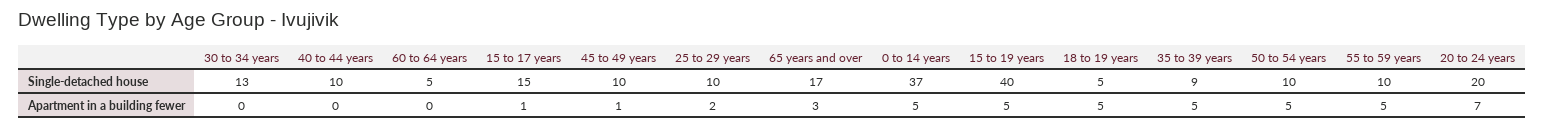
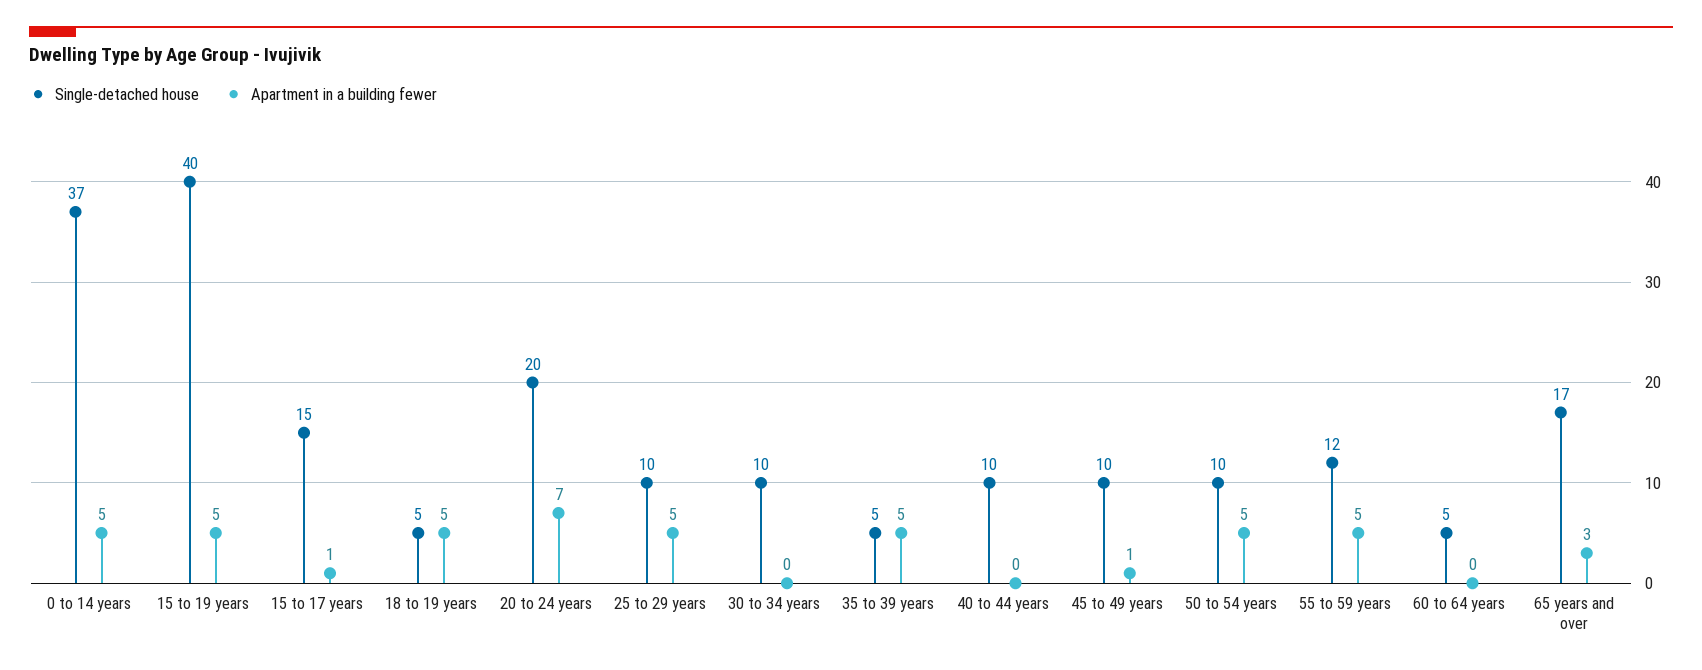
  {
    "Single-detached house": {
-     "30 to 34 years": 13,
+     "30 to 34 years": 10,
      "40 to 44 years": 10,
      "60 to 64 years": 5,
      "15 to 17 years": 15,
      "45 to 49 years": 10,
      "25 to 29 years": 10,
      "65 years and over": 17,
      "0 to 14 years": 37,
      "15 to 19 years": 40,
      "18 to 19 years": 5,
-     "35 to 39 years": 9,
+     "35 to 39 years": 5,
      "50 to 54 years": 10,
-     "55 to 59 years": 10,
+     "55 to 59 years": 12,
      "20 to 24 years": 20
    },
    "Apartment in a building fewer": {
      "30 to 34 years": 0,
      "40 to 44 years": 0,
      "60 to 64 years": 0,
      "15 to 17 years": 1,
      "45 to 49 years": 1,
-     "25 to 29 years": 2,
+     "25 to 29 years": 5,
      "65 years and over": 3,
      "0 to 14 years": 5,
      "15 to 19 years": 5,
      "18 to 19 years": 5,
      "35 to 39 years": 5,
      "50 to 54 years": 5,
      "55 to 59 years": 5,
      "20 to 24 years": 7
    }
  }

